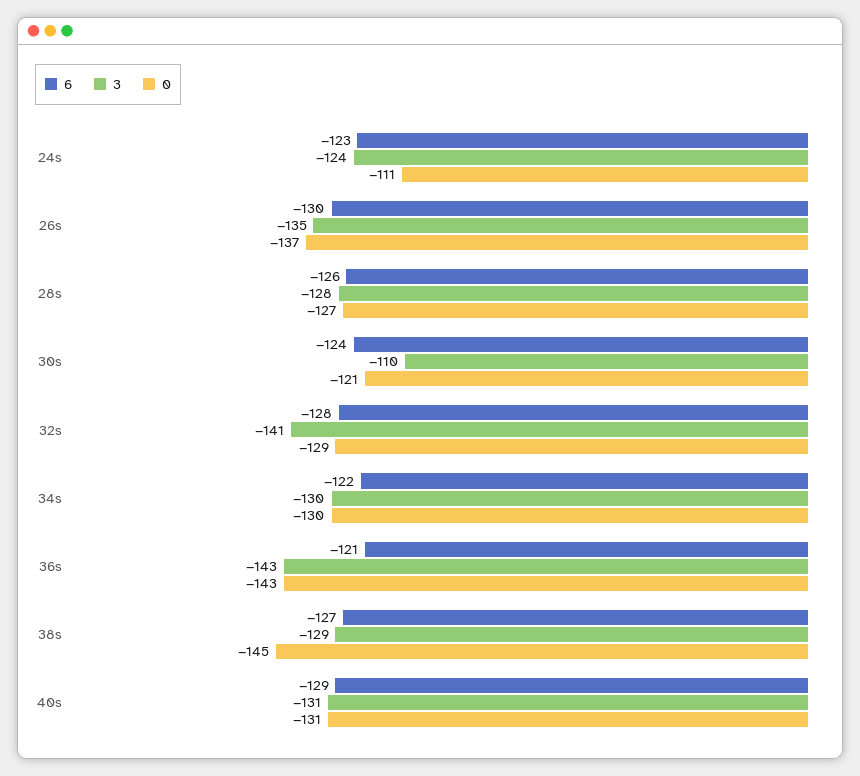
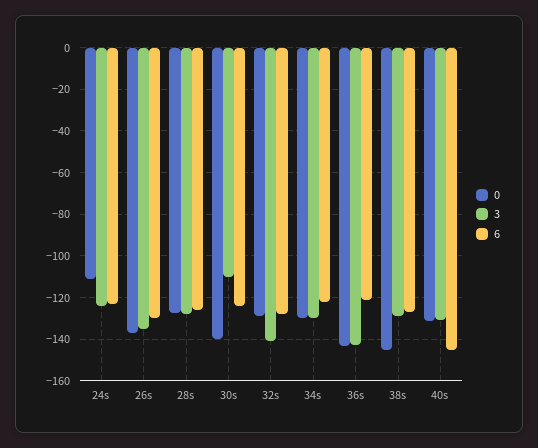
  {
    "6": {
      "24s": -123,
      "26s": -130,
      "28s": -126,
      "30s": -124,
      "32s": -128,
      "34s": -122,
      "36s": -121,
      "38s": -127,
-     "40s": -129
+     "40s": -145
    },
    "3": {
      "24s": -124,
      "26s": -135,
      "28s": -128,
      "30s": -110,
      "32s": -141,
      "34s": -130,
      "36s": -143,
      "38s": -129,
      "40s": -131
    },
    "0": {
      "24s": -111,
      "26s": -137,
      "28s": -127,
-     "30s": -121,
+     "30s": -140,
      "32s": -129,
      "34s": -130,
      "36s": -143,
      "38s": -145,
      "40s": -131
    }
  }

